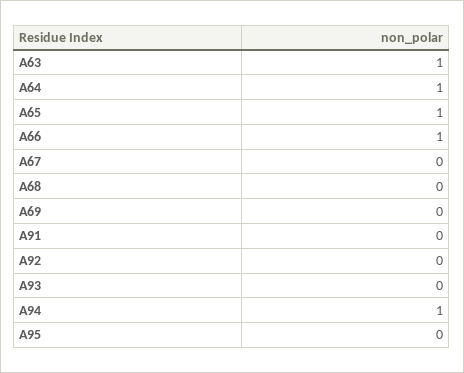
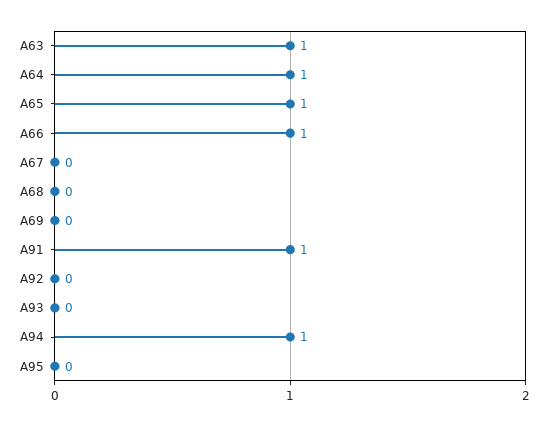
  {
    "A63": 1,
    "A64": 1,
    "A65": 1,
    "A66": 1,
    "A67": 0,
    "A68": 0,
    "A69": 0,
-   "A91": 0,
+   "A91": 1,
    "A92": 0,
    "A93": 0,
    "A94": 1,
    "A95": 0
  }

